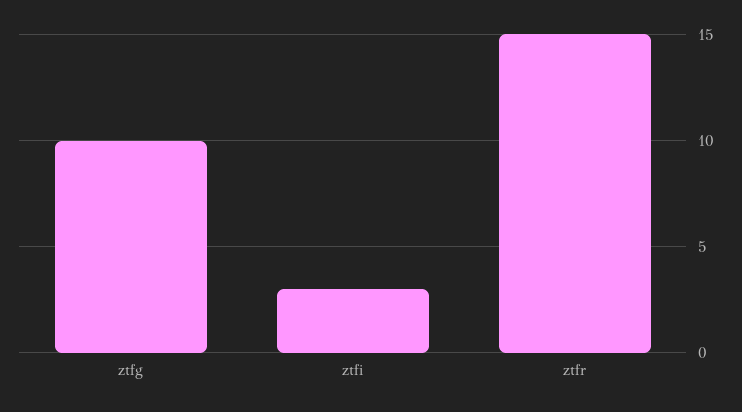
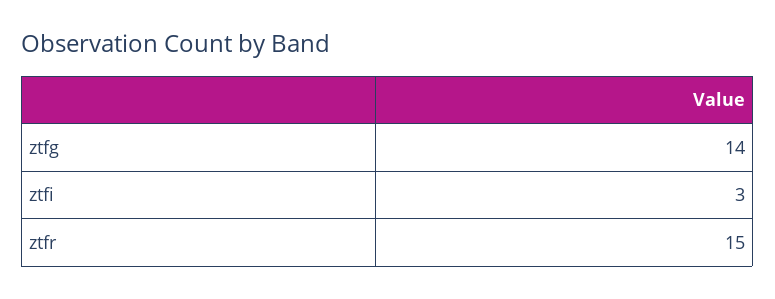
  {
-   "ztfg": 10,
+   "ztfg": 14,
    "ztfi": 3,
    "ztfr": 15
  }

